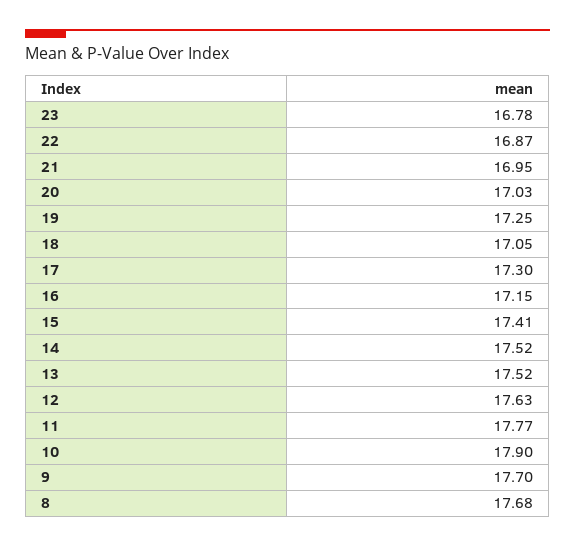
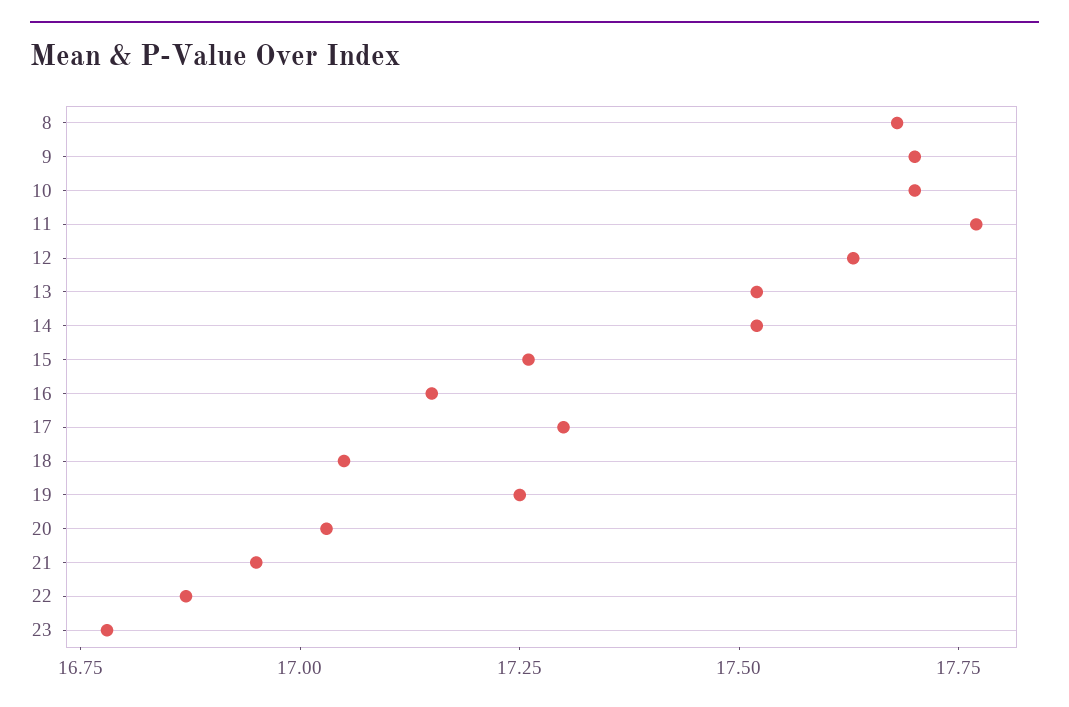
  {
    "23": 16.78,
    "22": 16.87,
    "21": 16.95,
    "20": 17.03,
    "19": 17.25,
    "18": 17.05,
    "17": 17.3,
    "16": 17.15,
-   "15": 17.41,
+   "15": 17.25,
    "14": 17.52,
    "13": 17.52,
    "12": 17.63,
    "11": 17.77,
-   "10": 17.9,
+   "10": 17.7,
    "9": 17.7,
    "8": 17.68
  }

